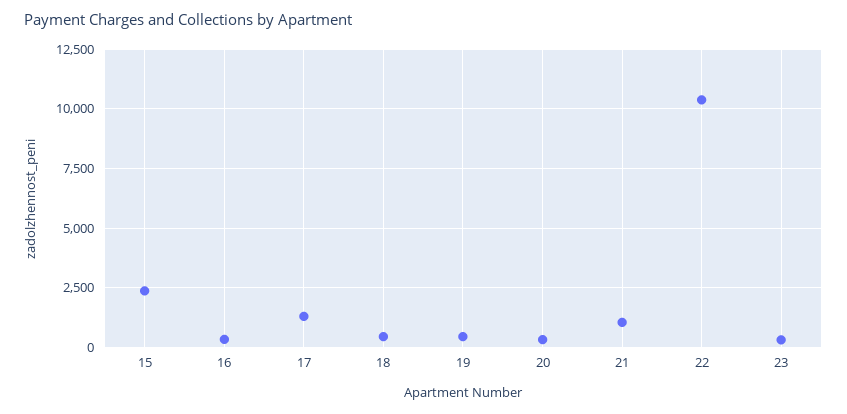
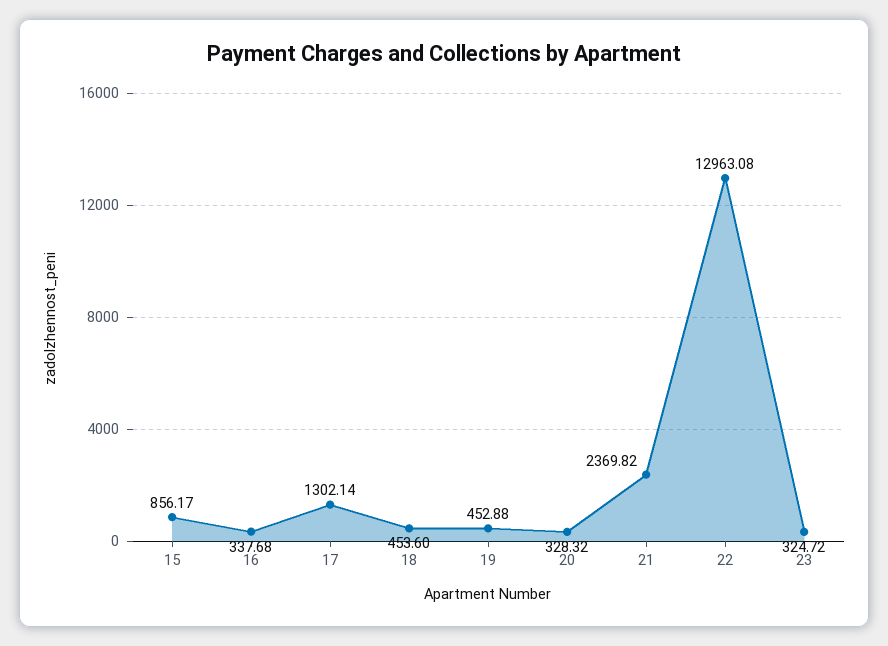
  {
-   "15": 2500,
+   "15": 856.17,
    "16": 337.68,
    "17": 1302.14,
    "18": 453.6,
    "19": 452.88,
    "20": 328.32,
-   "21": 1000,
+   "21": 2369.82,
-   "22": 10500,
+   "22": 12963.08,
    "23": 324.72
  }

